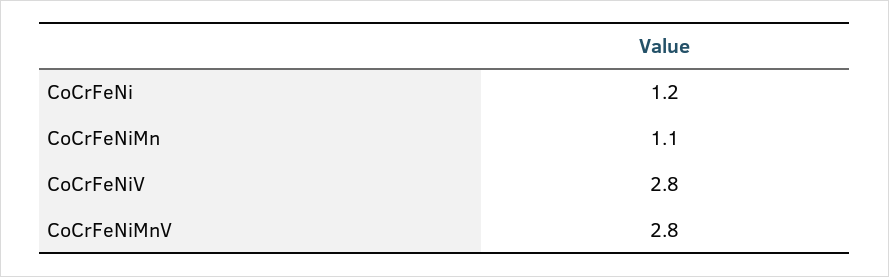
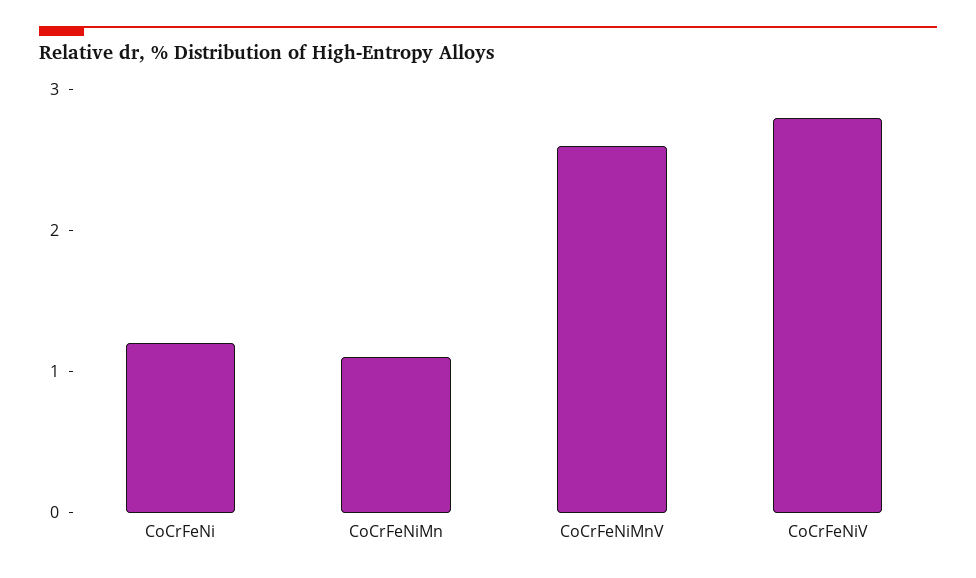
  {
    "CoCrFeNi": 1.2,
    "CoCrFeNiMn": 1.1,
    "CoCrFeNiV": 2.8,
-   "CoCrFeNiMnV": 2.8
+   "CoCrFeNiMnV": 2.6
  }

